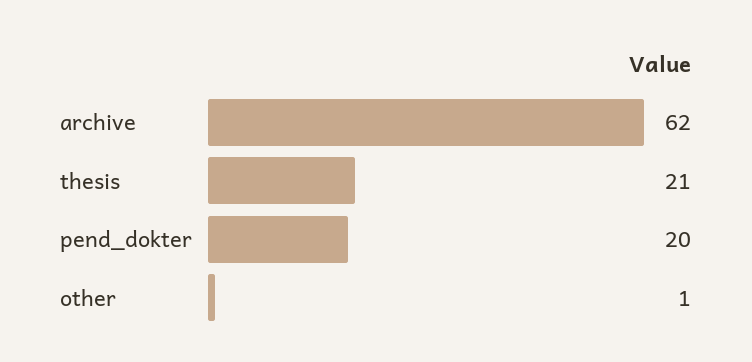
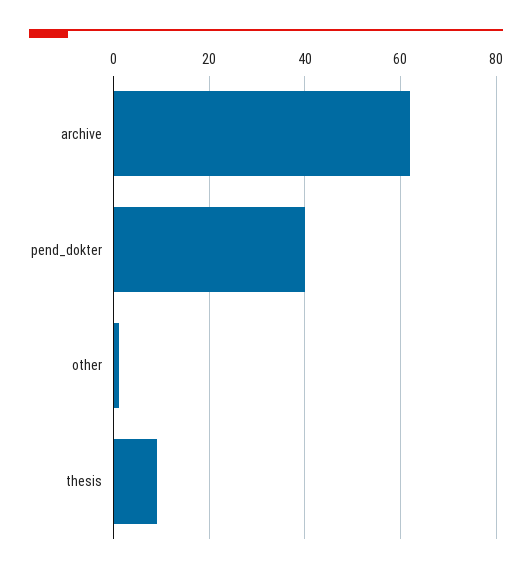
  {
    "archive": 62,
-   "thesis": 21,
+   "thesis": 10,
-   "pend_dokter": 20,
+   "pend_dokter": 40,
    "other": 1
  }

